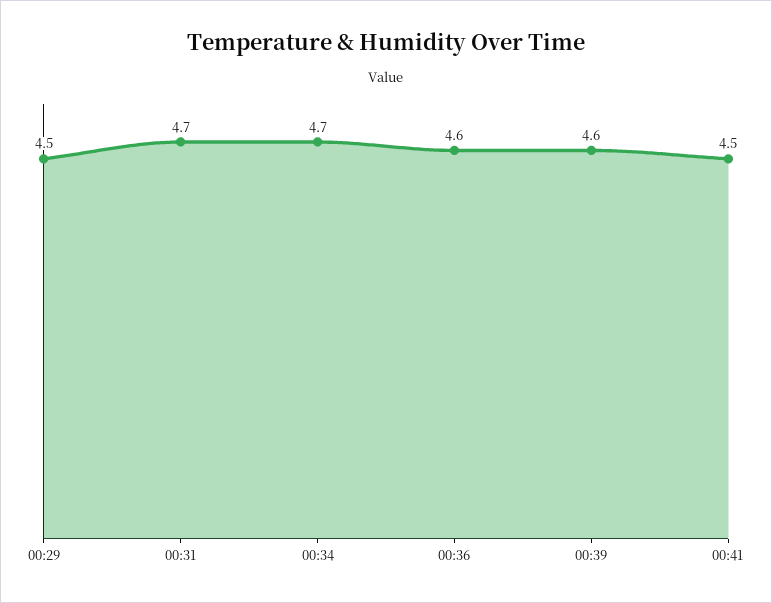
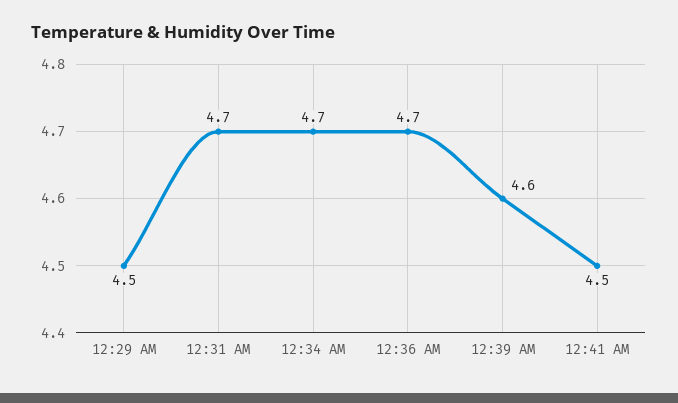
  {
    "00:29": 4.5,
    "00:31": 4.7,
    "00:34": 4.7,
-   "00:36": 4.6,
+   "00:36": 4.7,
    "00:39": 4.6,
    "00:41": 4.5
  }

